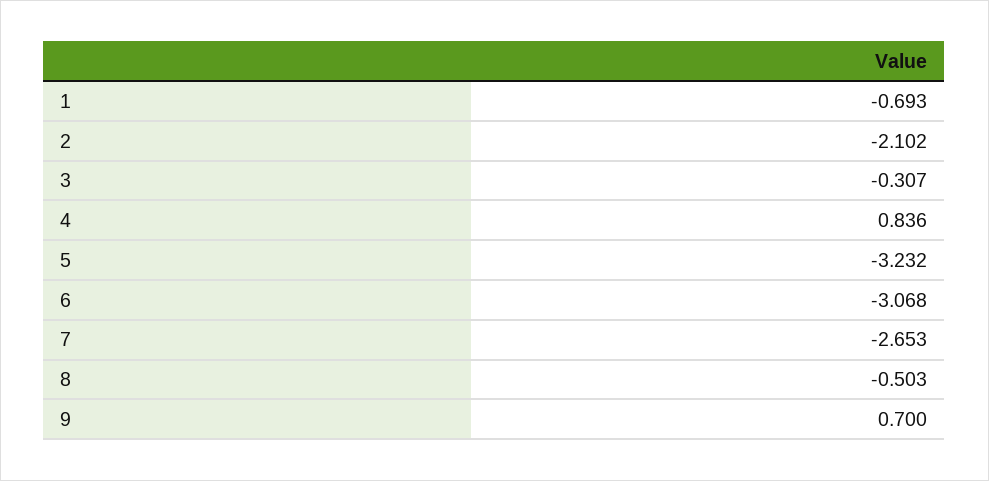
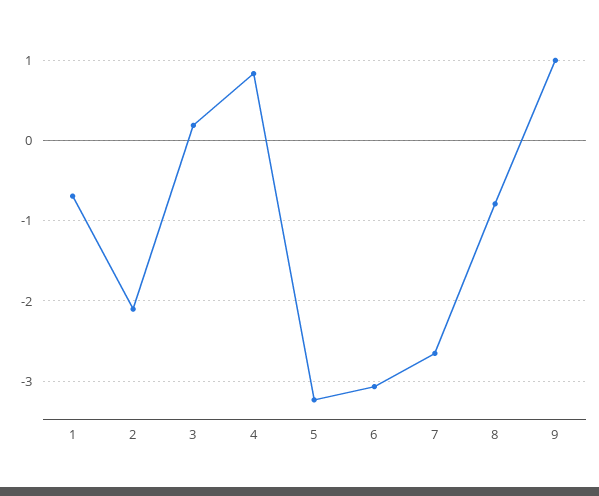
  {
    "1": -0.693,
    "2": -2.102,
-   "3": -0.307,
+   "3": 0.2,
    "4": 0.836,
    "5": -3.232,
    "6": -3.068,
    "7": -2.653,
-   "8": -0.503,
+   "8": -0.8,
-   "9": 0.7
+   "9": 1
  }

